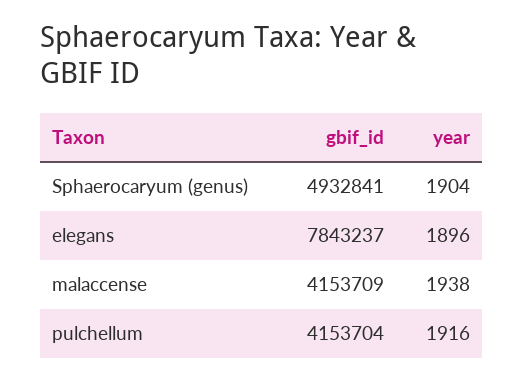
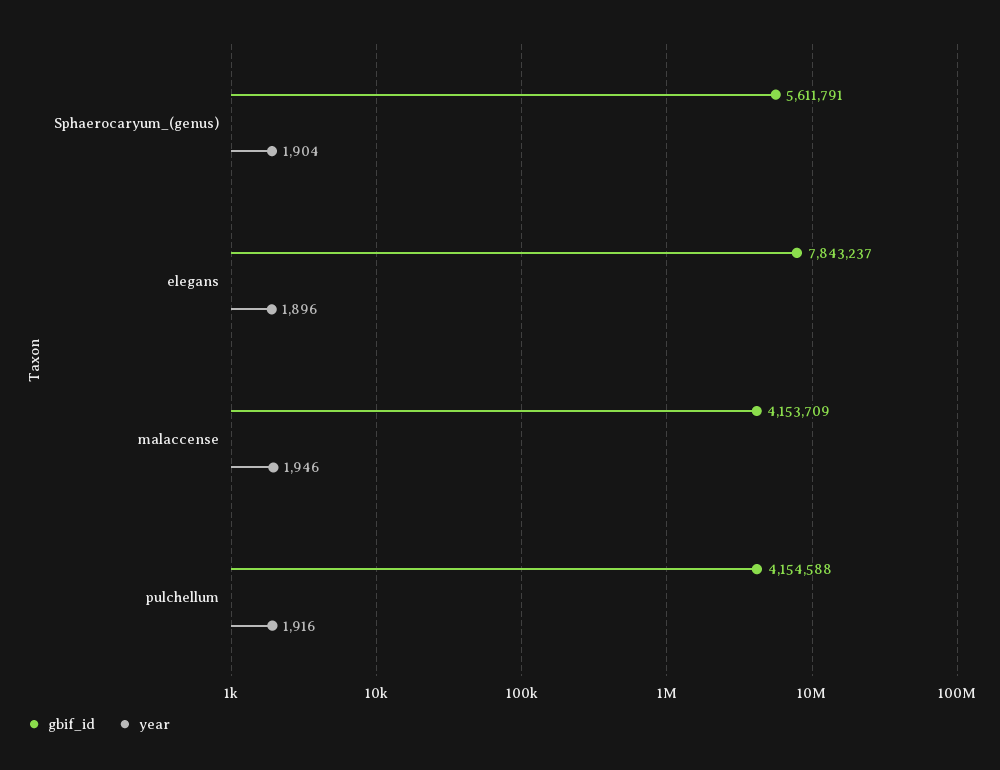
  {
    "gbif_id": {
-     "Sphaerocaryum (genus)": 4932841,
+     "Sphaerocaryum (genus)": 5611791,
      "elegans": 7843237,
      "malaccense": 4153709,
-     "pulchellum": 4153704
+     "pulchellum": 4154588
    },
    "year": {
      "Sphaerocaryum (genus)": 1904,
      "elegans": 1896,
-     "malaccense": 1938,
+     "malaccense": 1946,
      "pulchellum": 1916
    }
  }

